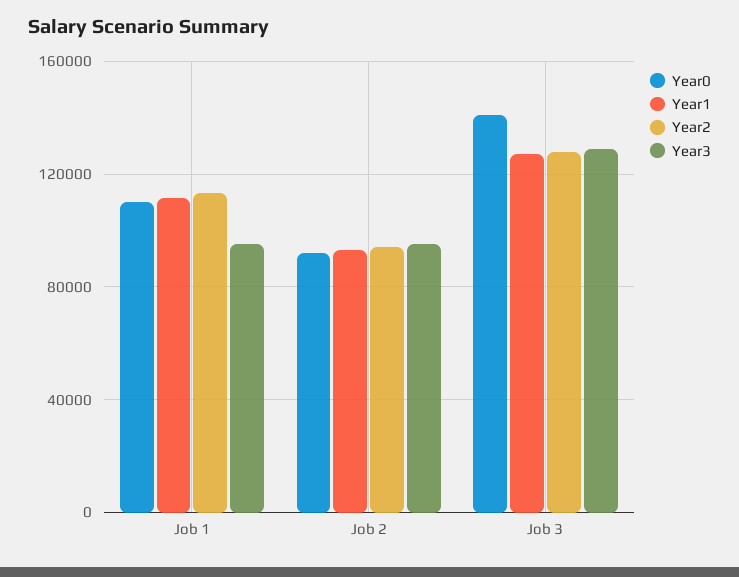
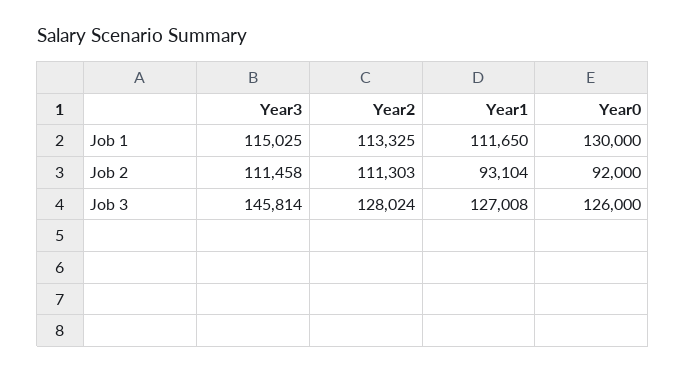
  {
    "Year0": {
-     "Job 1": 110000,
+     "Job 1": 130000,
      "Job 2": 92000,
-     "Job 3": 140000
+     "Job 3": 126000
    },
    "Year1": {
      "Job 1": 111650,
      "Job 2": 93104,
      "Job 3": 127008
    },
    "Year2": {
      "Job 1": 113325,
-     "Job 2": 95000,
+     "Job 2": 111303,
      "Job 3": 128024
    },
    "Year3": {
-     "Job 1": 95000,
+     "Job 1": 115025,
-     "Job 2": 95000,
+     "Job 2": 111458,
-     "Job 3": 130000
+     "Job 3": 145814
    }
  }

